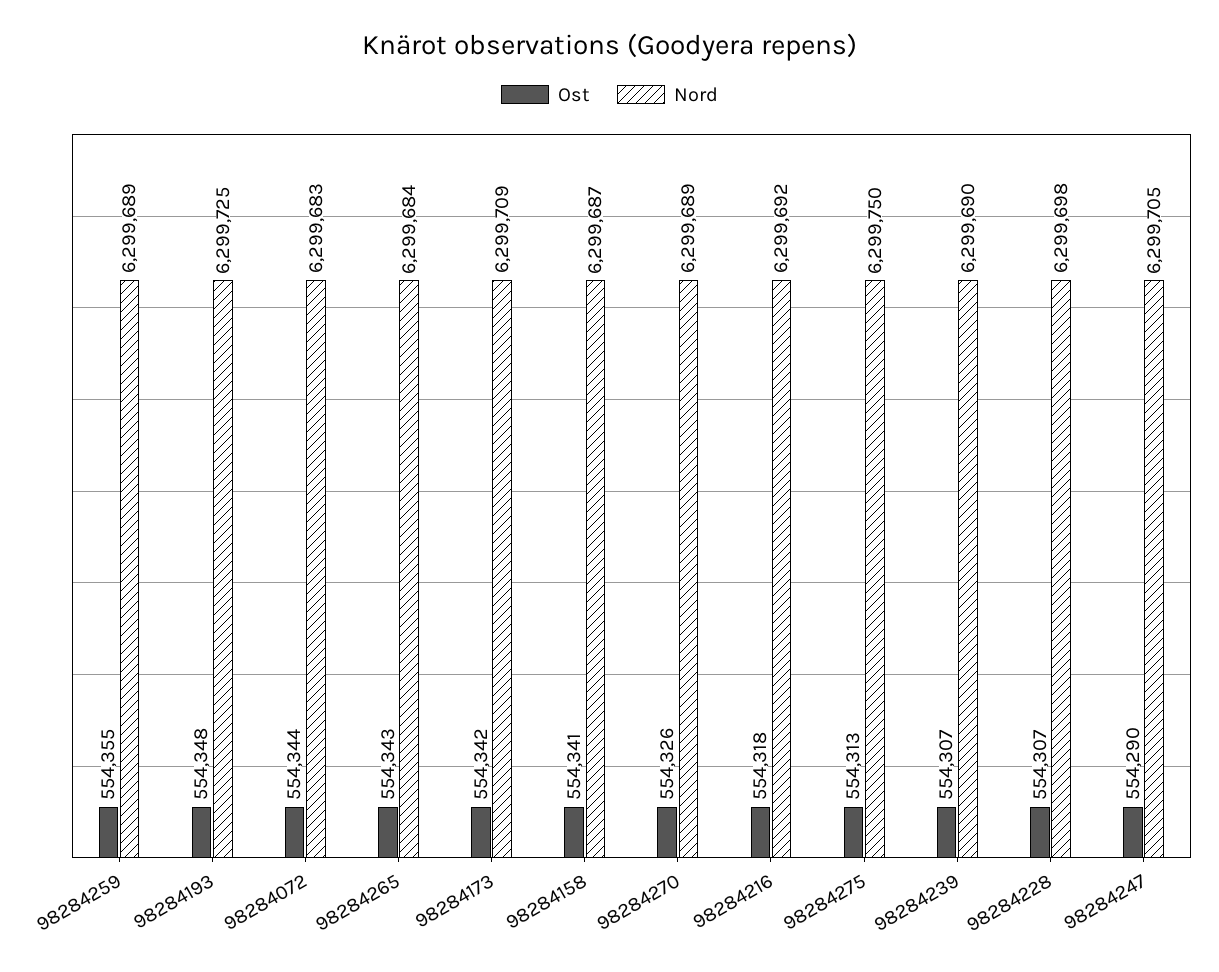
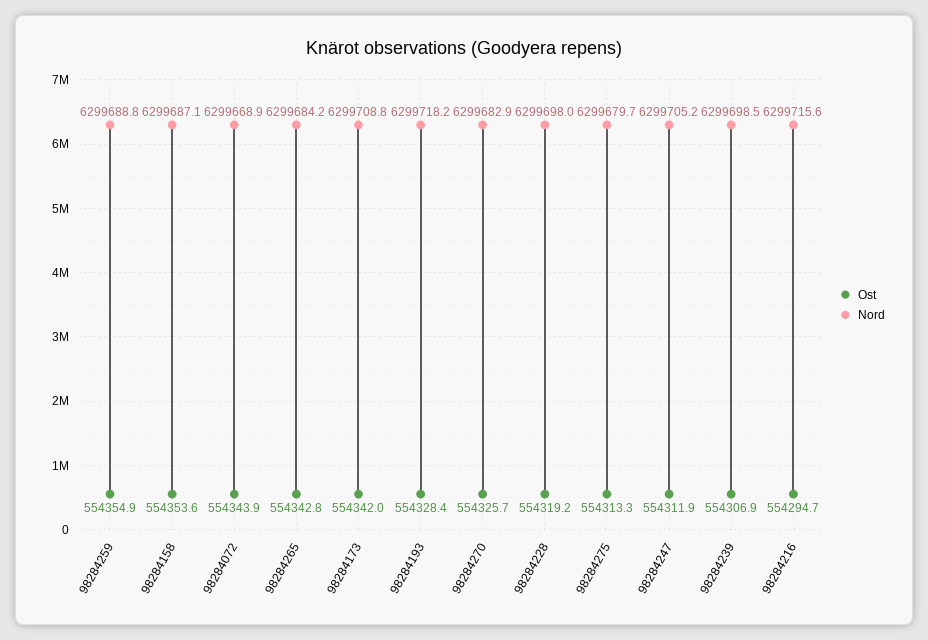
  {
    "Ost": {
      "98284259": 554354.9,
-     "98284193": 554348,
+     "98284193": 554328.4,
      "98284072": 554343.9,
      "98284265": 554342.8,
      "98284173": 554342,
-     "98284158": 554341,
+     "98284158": 554353.6,
      "98284270": 554325.7,
-     "98284216": 554318,
+     "98284216": 554294.7,
      "98284275": 554313.3,
      "98284239": 554306.9,
-     "98284228": 554307,
+     "98284228": 554319.2,
-     "98284247": 554290
+     "98284247": 554311.9
    },
    "Nord": {
      "98284259": 6299688.8,
-     "98284193": 6299725,
+     "98284193": 6299718.2,
-     "98284072": 6299683,
+     "98284072": 6299668.9,
      "98284265": 6299684.2,
      "98284173": 6299708.8,
      "98284158": 6299687.1,
-     "98284270": 6299689,
+     "98284270": 6299682.9,
-     "98284216": 6299692,
+     "98284216": 6299715.6,
-     "98284275": 6299750,
+     "98284275": 6299679.7,
-     "98284239": 6299690,
+     "98284239": 6299698.5,
      "98284228": 6299698,
      "98284247": 6299705.2
    }
  }

